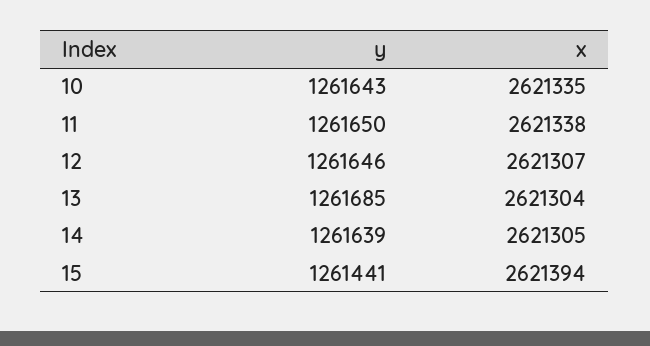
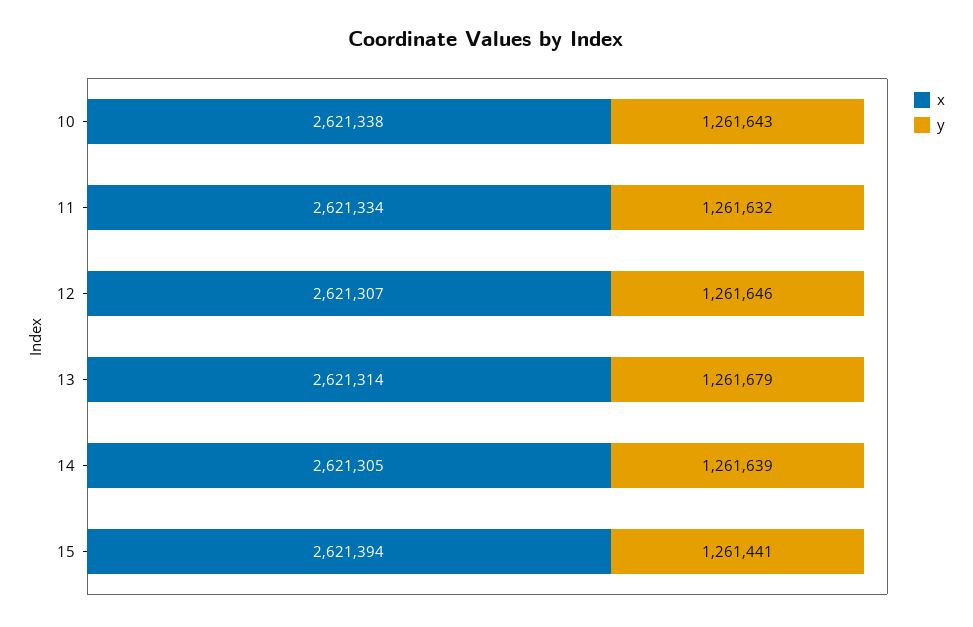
  {
    "y": {
      "10": 1261643,
-     "11": 1261650,
+     "11": 1261632,
      "12": 1261646,
-     "13": 1261685,
+     "13": 1261679,
      "14": 1261639,
      "15": 1261441
    },
    "x": {
-     "10": 2621335,
+     "10": 2621338,
-     "11": 2621338,
+     "11": 2621334,
      "12": 2621307,
-     "13": 2621304,
+     "13": 2621314,
      "14": 2621305,
      "15": 2621394
    }
  }

